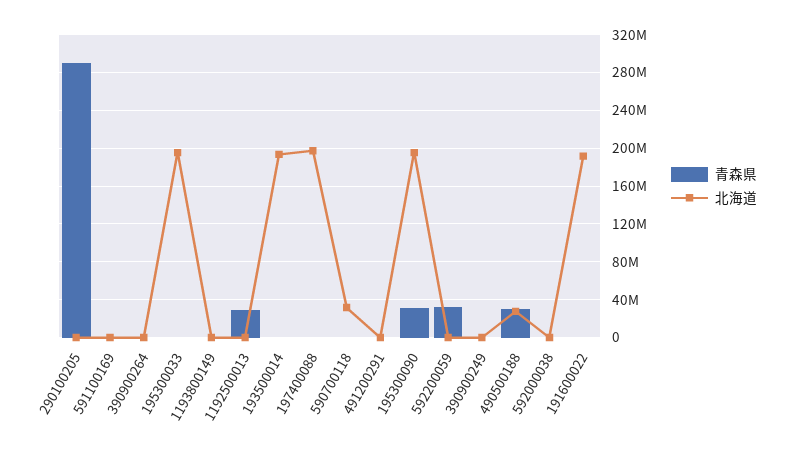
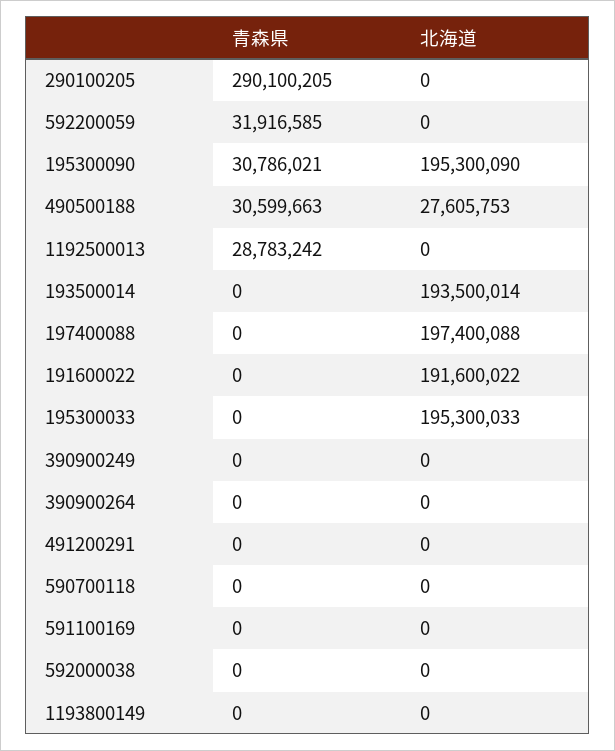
  {
    "青森県": {
      "290100205": 290100205,
      "591100169": 0,
      "390900264": 0,
      "195300033": 0,
      "1193800149": 0,
      "1192500013": 28783242,
      "193500014": 0,
      "197400088": 0,
      "590700118": 0,
      "491200291": 0,
      "195300090": 30786021,
      "592200059": 31916585,
      "390900249": 0,
      "490500188": 30599663,
      "592000038": 0,
      "191600022": 0
    },
    "北海道": {
      "290100205": 0,
      "591100169": 0,
      "390900264": 0,
      "195300033": 195300033,
      "1193800149": 0,
      "1192500013": 0,
      "193500014": 193500014,
      "197400088": 197400088,
-     "590700118": 30000000,
+     "590700118": 0,
      "491200291": 0,
      "195300090": 195300090,
      "592200059": 0,
      "390900249": 0,
      "490500188": 27605753,
      "592000038": 0,
      "191600022": 191600022
    }
  }

